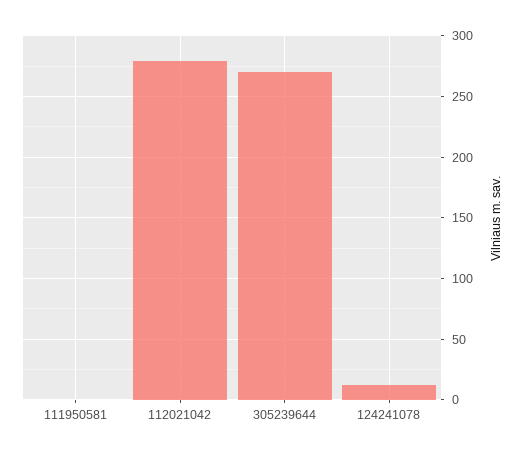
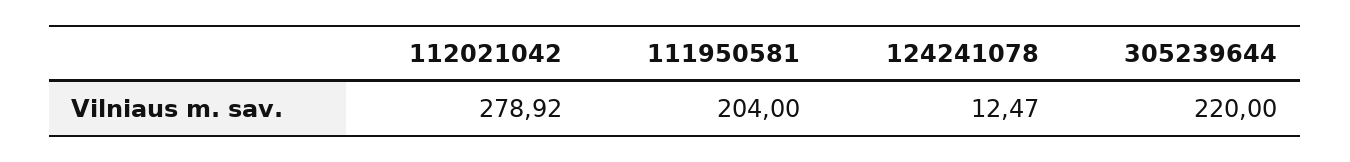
  {
-   "111950581": 0,
+   "111950581": 204,
    "112021042": 278.92,
-   "305239644": 270,
+   "305239644": 220,
    "124241078": 12.47
  }

